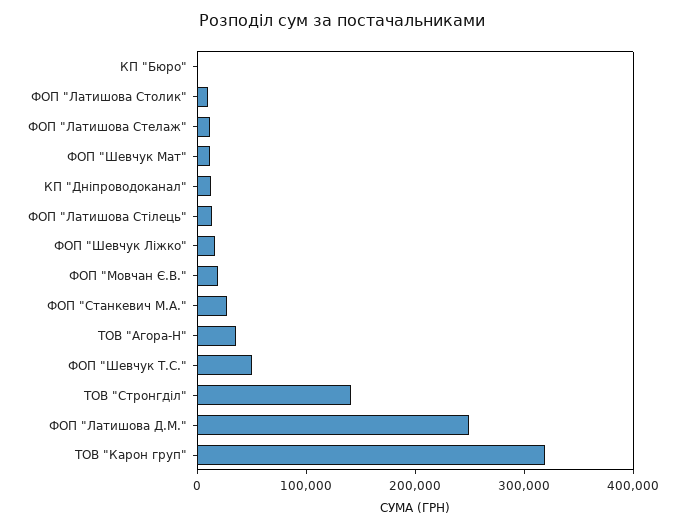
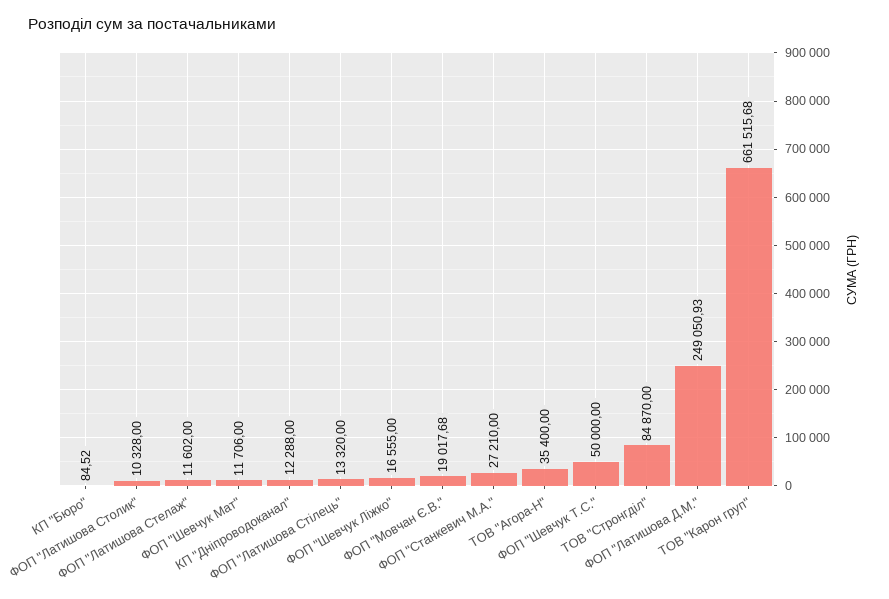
  {
    "КП \"Бюро\"": 84.52,
    "ФОП \"Латишова Столик\"": 10328,
    "ФОП \"Латишова Стелаж\"": 11602,
    "ФОП \"Шевчук Мат\"": 11706,
    "КП \"Дніпроводоканал\"": 12288,
    "ФОП \"Латишова Стiлець\"": 13320,
    "ФОП \"Шевчук Лiжко\"": 16555,
    "ФОП \"Мовчан Є.В.\"": 19017.68,
    "ФОП \"Станкевич М.А.\"": 27210,
    "ТОВ \"Агора-Н\"": 35400,
    "ФОП \"Шевчук Т.С.\"": 50000,
-   "ТОВ \"Стронгділ\"": 140000,
+   "ТОВ \"Стронгділ\"": 84870,
    "ФОП \"Латишова Д.М.\"": 249050.93,
-   "ТОВ \"Карон груп\"": 320000
+   "ТОВ \"Карон груп\"": 661515.68
  }

